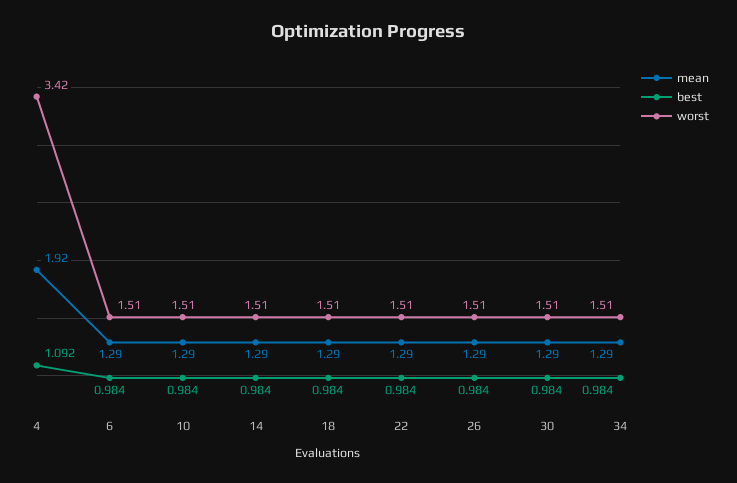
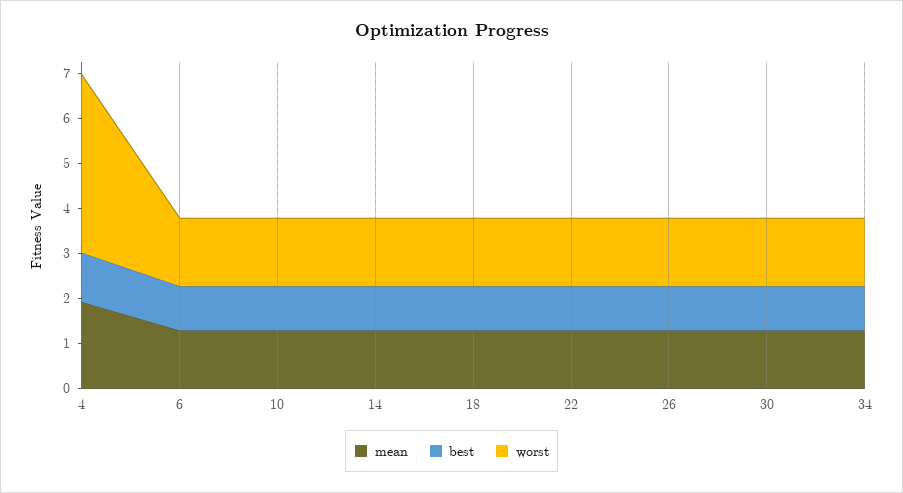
  {
    "mean": {
      "4": 1.92,
      "6": 1.29,
      "10": 1.29,
      "14": 1.29,
      "18": 1.29,
      "22": 1.29,
      "26": 1.29,
      "30": 1.29,
      "34": 1.29
    },
    "best": {
      "4": 1.092,
      "6": 0.984,
      "10": 0.984,
      "14": 0.984,
      "18": 0.984,
      "22": 0.984,
      "26": 0.984,
      "30": 0.984,
      "34": 0.984
    },
    "worst": {
-     "4": 3.42,
+     "4": 4,
      "6": 1.51,
      "10": 1.51,
      "14": 1.51,
      "18": 1.51,
      "22": 1.51,
      "26": 1.51,
      "30": 1.51,
      "34": 1.51
    }
  }

